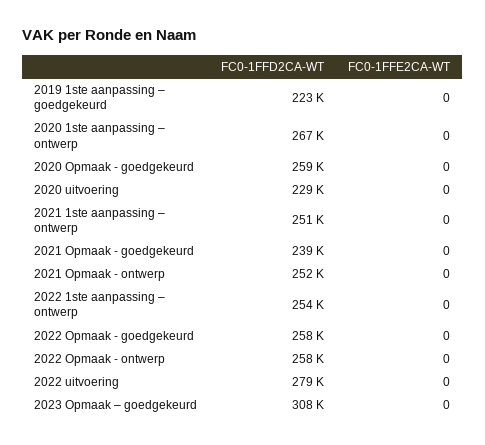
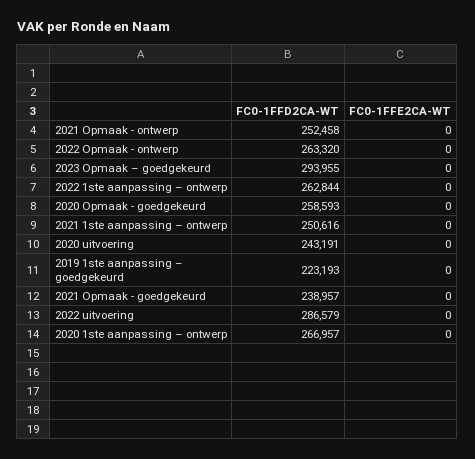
  {
    "FC0-1FFD2CA-WT": {
      "2019 1ste aanpassing – goedgekeurd": 223193,
      "2020 1ste aanpassing – ontwerp": 266957,
      "2020 Opmaak - goedgekeurd": 258593,
-     "2020 uitvoering": 229000,
+     "2020 uitvoering": 243191,
      "2021 1ste aanpassing – ontwerp": 250616,
      "2021 Opmaak - goedgekeurd": 238957,
      "2021 Opmaak - ontwerp": 252458,
-     "2022 1ste aanpassing – ontwerp": 254000,
+     "2022 1ste aanpassing – ontwerp": 262844,
-     "2022 Opmaak - goedgekeurd": 258000,
-     "2022 Opmaak - ontwerp": 258000,
+     "2022 Opmaak - ontwerp": 263320,
-     "2022 uitvoering": 279000,
+     "2022 uitvoering": 286579,
-     "2023 Opmaak – goedgekeurd": 308000
+     "2023 Opmaak – goedgekeurd": 293955
    },
    "FC0-1FFE2CA-WT": {
      "2019 1ste aanpassing – goedgekeurd": 0,
      "2020 1ste aanpassing – ontwerp": 0,
      "2020 Opmaak - goedgekeurd": 0,
      "2020 uitvoering": 0,
      "2021 1ste aanpassing – ontwerp": 0,
      "2021 Opmaak - goedgekeurd": 0,
      "2021 Opmaak - ontwerp": 0,
      "2022 1ste aanpassing – ontwerp": 0,
-     "2022 Opmaak - goedgekeurd": 0,
      "2022 Opmaak - ontwerp": 0,
      "2022 uitvoering": 0,
      "2023 Opmaak – goedgekeurd": 0
    }
  }

